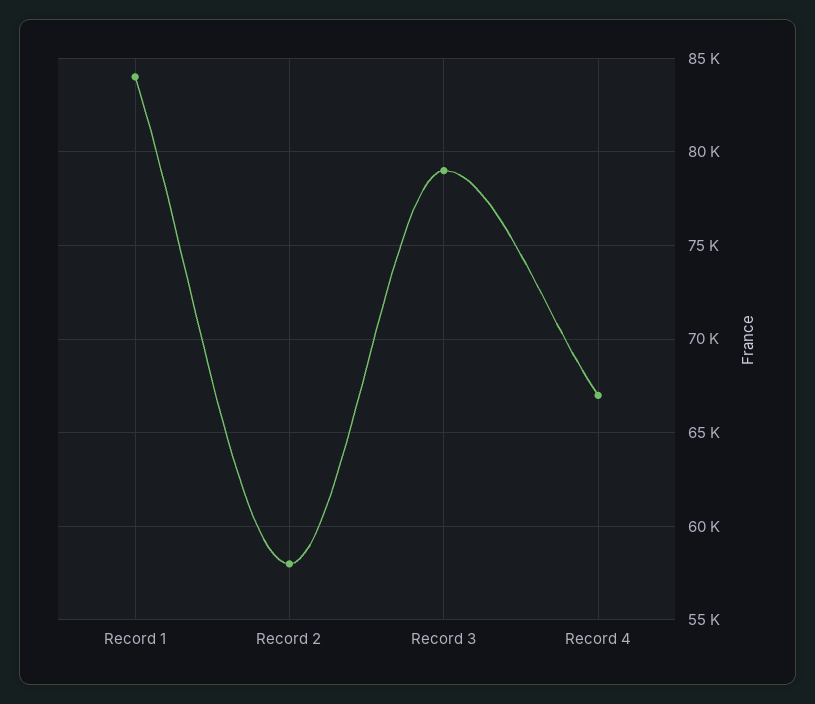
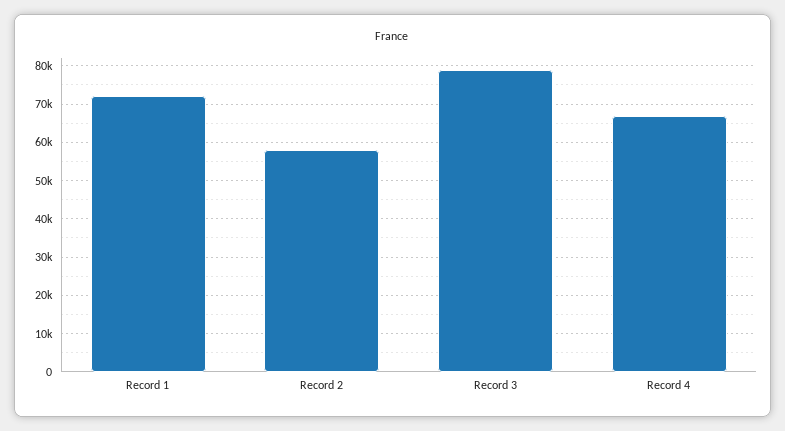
  {
-   "Record 1": 84000,
+   "Record 1": 72000,
    "Record 2": 58000,
    "Record 3": 79000,
    "Record 4": 67000
  }

